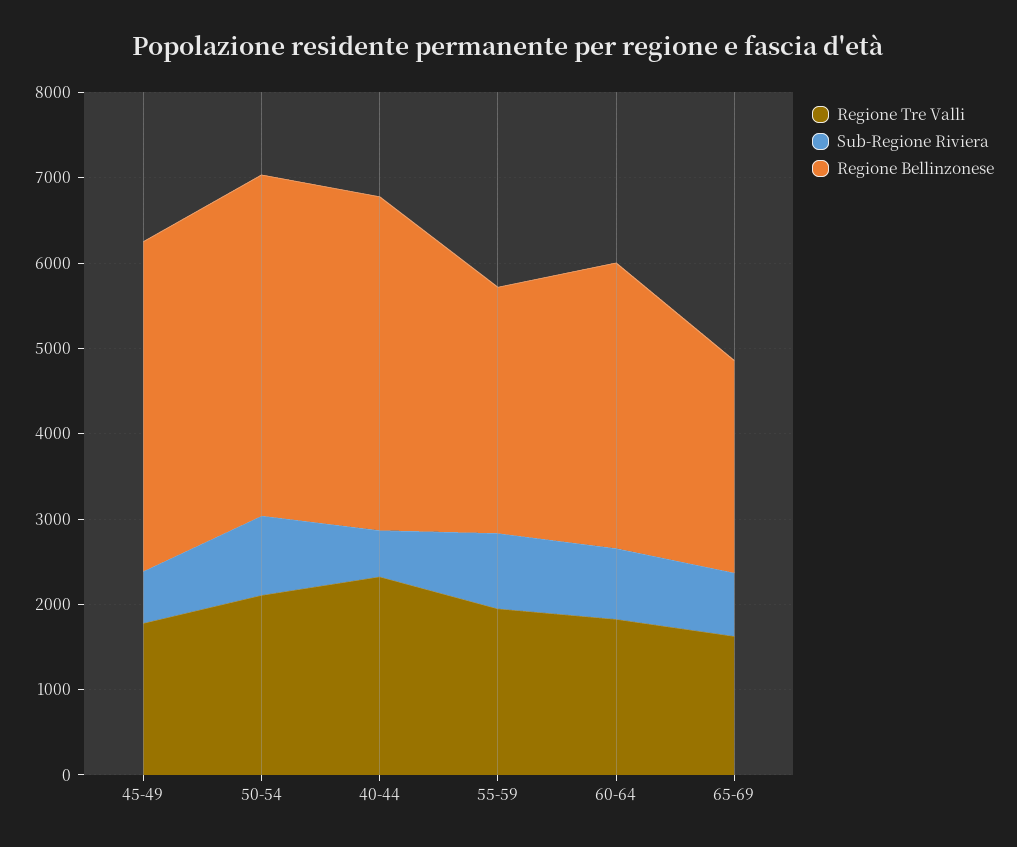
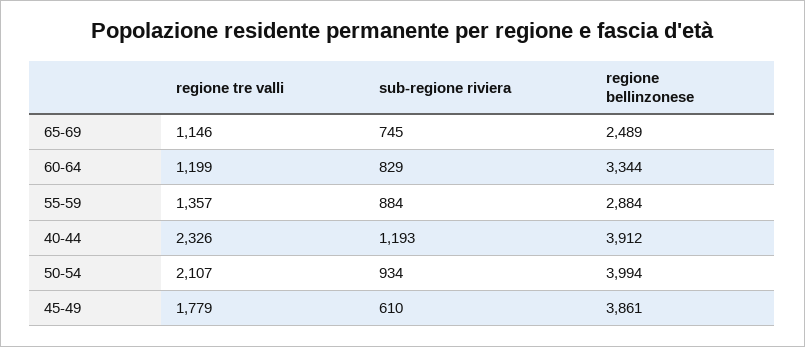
  {
    "Regione Tre Valli": {
      "45-49": 1779,
      "50-54": 2107,
      "40-44": 2326,
-     "55-59": 2000,
+     "55-59": 1357,
-     "60-64": 1800,
+     "60-64": 1199,
-     "65-69": 1600
+     "65-69": 1146
    },
    "Sub-Regione Riviera": {
      "45-49": 610,
      "50-54": 934,
-     "40-44": 600,
+     "40-44": 1193,
      "55-59": 884,
      "60-64": 829,
      "65-69": 745
    },
    "Regione Bellinzonese": {
      "45-49": 3861,
      "50-54": 3994,
      "40-44": 3912,
      "55-59": 2884,
      "60-64": 3344,
      "65-69": 2489
    }
  }

